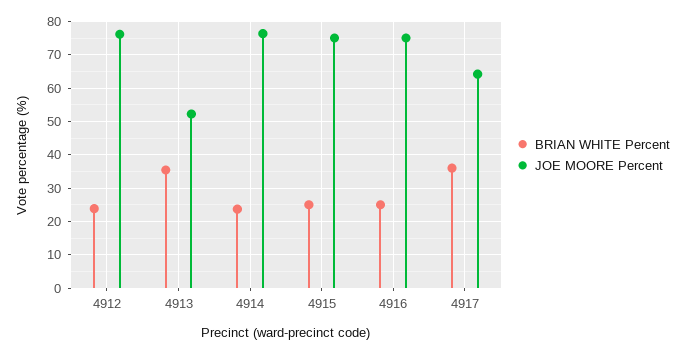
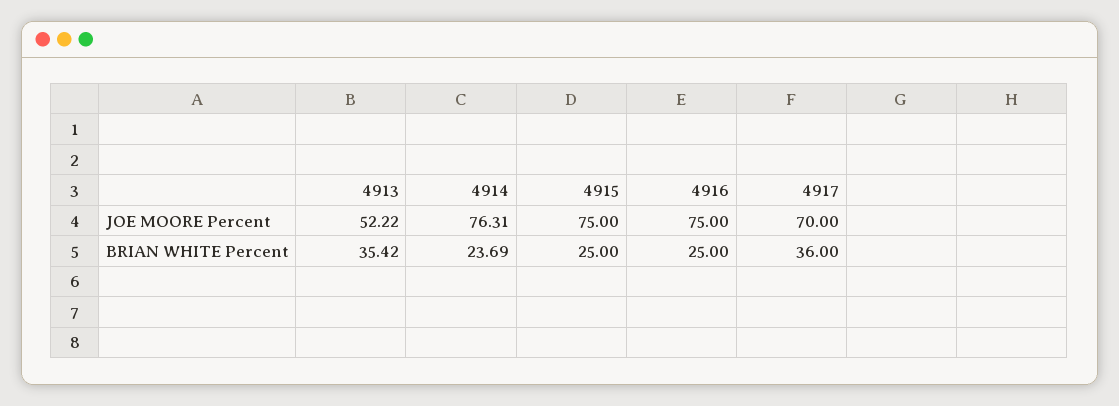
  {
    "BRIAN WHITE Percent": {
-     "4912": 24,
      "4913": 35.42,
      "4914": 23.69,
      "4915": 25,
      "4916": 25,
      "4917": 36
    },
    "JOE MOORE Percent": {
-     "4912": 76,
      "4913": 52.22,
      "4914": 76.31,
      "4915": 75,
      "4916": 75,
-     "4917": 64
+     "4917": 70
    }
  }

